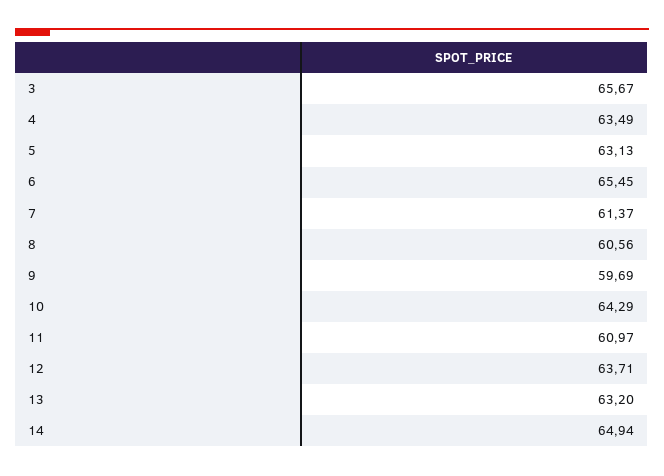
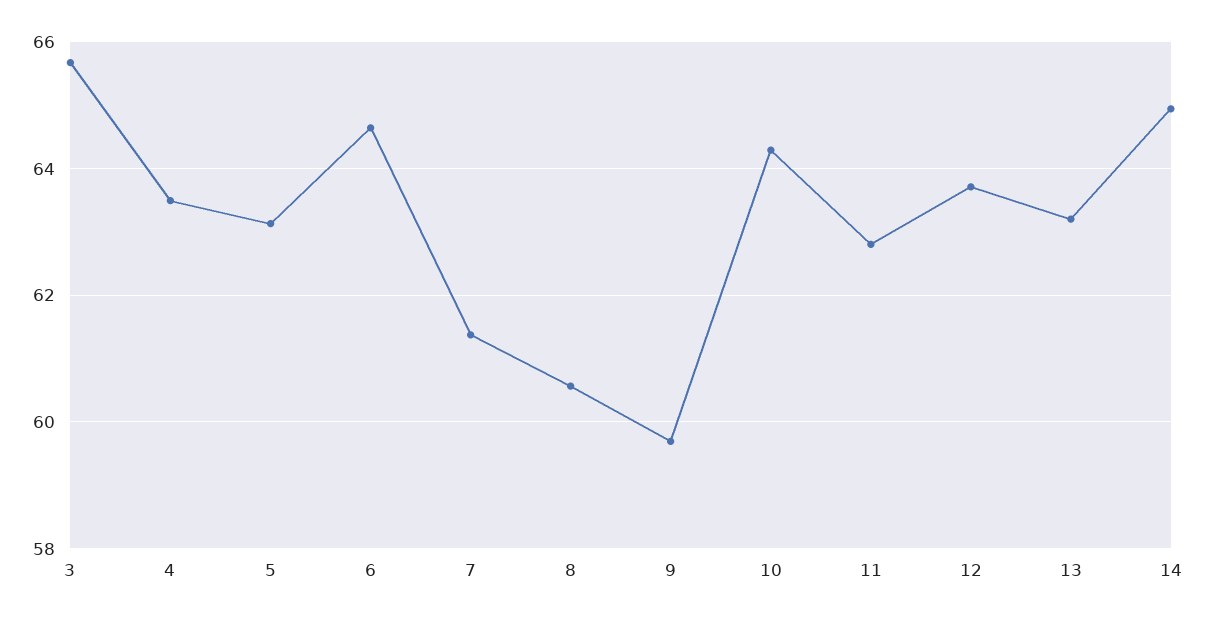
  {
    "3": 65.67,
    "4": 63.49,
    "5": 63.13,
-   "6": 65.45,
+   "6": 64.6,
    "7": 61.37,
    "8": 60.56,
    "9": 59.69,
    "10": 64.29,
-   "11": 60.97,
+   "11": 62.8,
    "12": 63.71,
    "13": 63.2,
    "14": 64.94
  }

